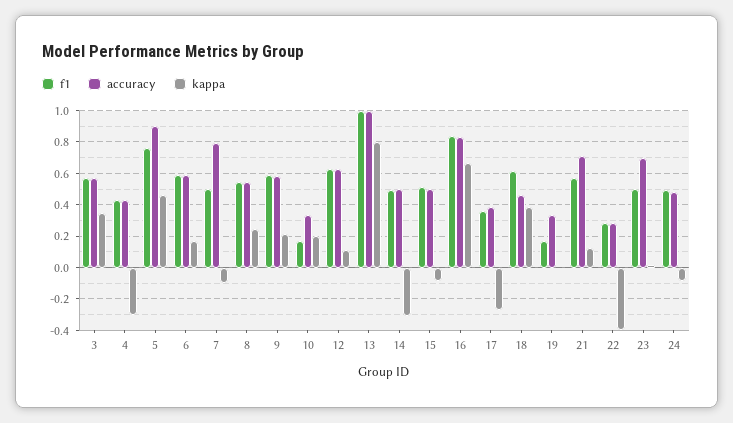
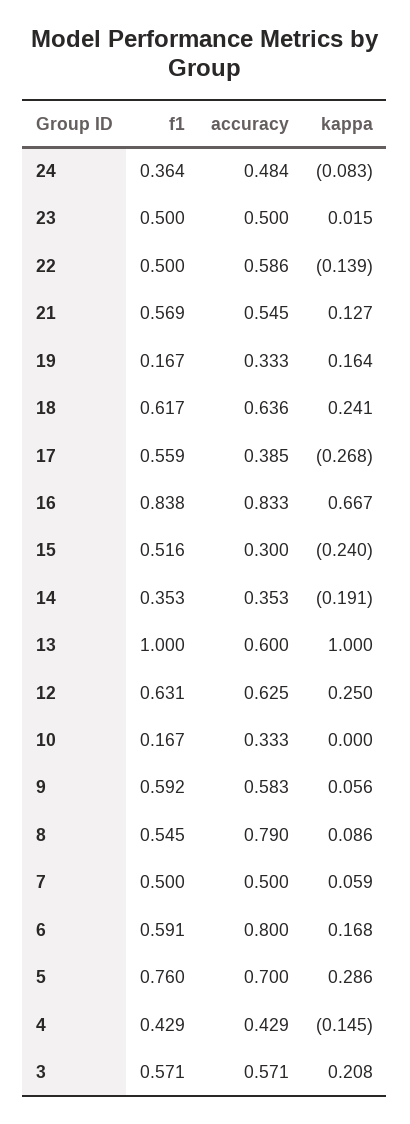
  {
    "f1": {
      "3": 0.571,
      "4": 0.429,
      "5": 0.76,
      "6": 0.591,
      "7": 0.5,
      "8": 0.545,
      "9": 0.592,
      "10": 0.167,
      "12": 0.631,
      "13": 1,
-     "14": 0.5,
+     "14": 0.353,
      "15": 0.516,
      "16": 0.838,
-     "17": 0.35,
+     "17": 0.559,
      "18": 0.617,
      "19": 0.167,
      "21": 0.569,
-     "22": 0.3,
+     "22": 0.5,
      "23": 0.5,
-     "24": 0.5
+     "24": 0.364
    },
    "accuracy": {
      "3": 0.571,
      "4": 0.429,
-     "5": 0.9,
+     "5": 0.7,
-     "6": 0.6,
+     "6": 0.8,
-     "7": 0.8,
+     "7": 0.5,
-     "8": 0.55,
+     "8": 0.79,
      "9": 0.583,
      "10": 0.333,
      "12": 0.625,
-     "13": 1,
+     "13": 0.6,
-     "14": 0.5,
+     "14": 0.353,
-     "15": 0.5,
+     "15": 0.3,
      "16": 0.833,
      "17": 0.385,
-     "18": 0.45,
+     "18": 0.636,
      "19": 0.333,
-     "21": 0.7,
+     "21": 0.545,
-     "22": 0.3,
+     "22": 0.586,
-     "23": 0.7,
+     "23": 0.5,
      "24": 0.484
    },
    "kappa": {
-     "3": 0.35,
+     "3": 0.208,
-     "4": -0.3,
+     "4": -0.145,
-     "5": 0.45,
+     "5": 0.286,
      "6": 0.168,
-     "7": -0.1,
+     "7": 0.059,
-     "8": 0.25,
+     "8": 0.086,
-     "9": 0.2,
+     "9": 0.056,
-     "10": 0.2,
+     "10": 0,
-     "12": 0.1,
+     "12": 0.25,
-     "13": 0.8,
+     "13": 1,
-     "14": -0.3,
+     "14": -0.191,
-     "15": -0.1,
+     "15": -0.24,
      "16": 0.667,
      "17": -0.268,
-     "18": 0.4,
+     "18": 0.241,
-     "19": 0,
+     "19": 0.164,
      "21": 0.127,
-     "22": -0.4,
+     "22": -0.139,
      "23": 0.015,
      "24": -0.083
    }
  }

